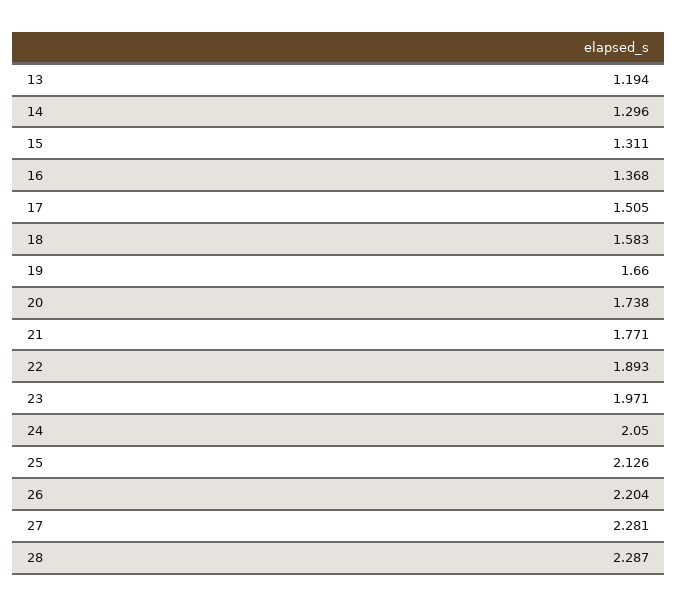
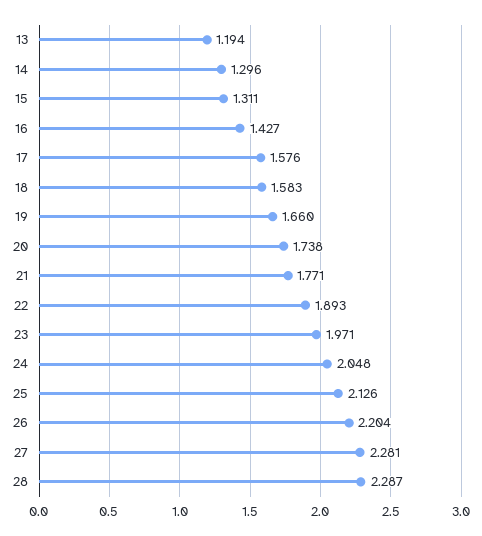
  {
    "13": 1.194,
    "14": 1.296,
    "15": 1.311,
-   "16": 1.368,
+   "16": 1.427,
-   "17": 1.505,
+   "17": 1.576,
    "18": 1.583,
    "19": 1.66,
    "20": 1.738,
    "21": 1.771,
    "22": 1.893,
    "23": 1.971,
-   "24": 2.05,
+   "24": 2.048,
    "25": 2.126,
    "26": 2.204,
    "27": 2.281,
    "28": 2.287
  }

